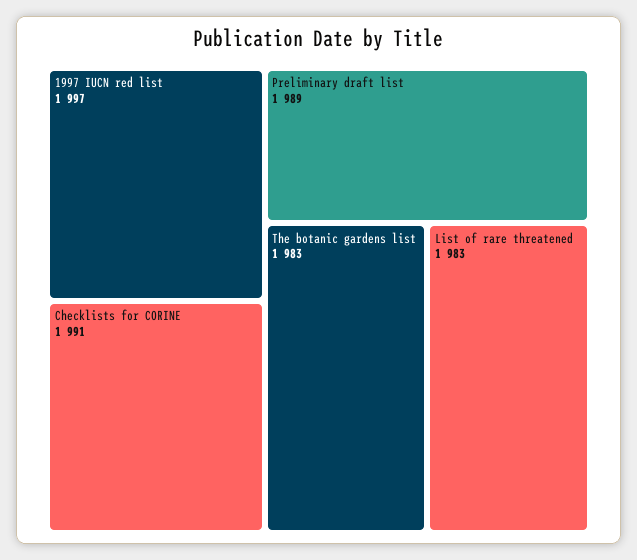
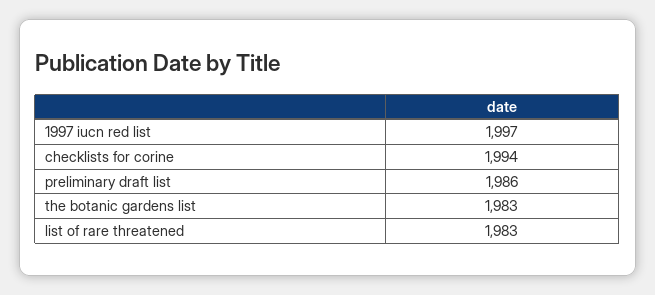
  {
    "1997 IUCN red list": 1997,
-   "Checklists for CORINE": 1991,
+   "Checklists for CORINE": 1994,
-   "Preliminary draft list": 1989,
+   "Preliminary draft list": 1986,
    "The botanic gardens list": 1983,
    "List of rare threatened": 1983
  }

